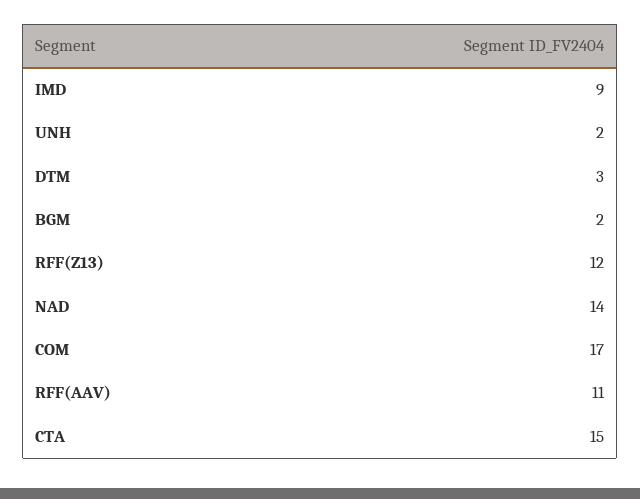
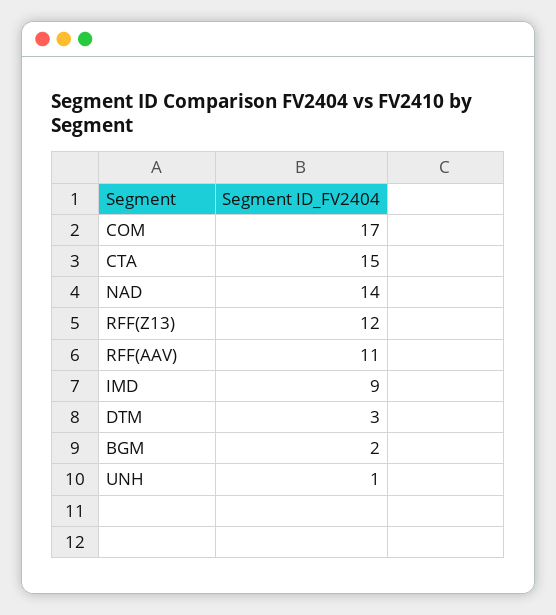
  {
    "IMD": 9,
-   "UNH": 2,
+   "UNH": 1,
    "DTM": 3,
    "BGM": 2,
    "RFF(Z13)": 12,
    "NAD": 14,
    "COM": 17,
    "RFF(AAV)": 11,
    "CTA": 15
  }

